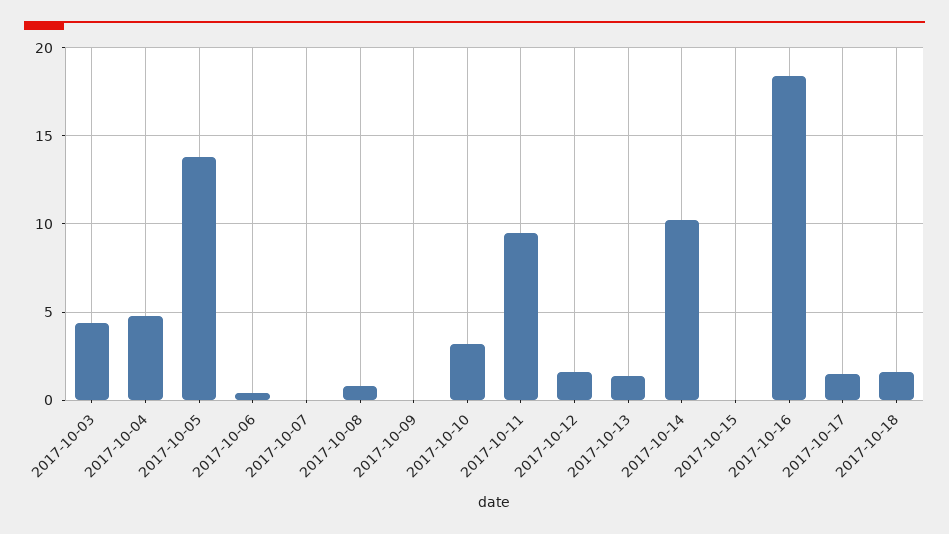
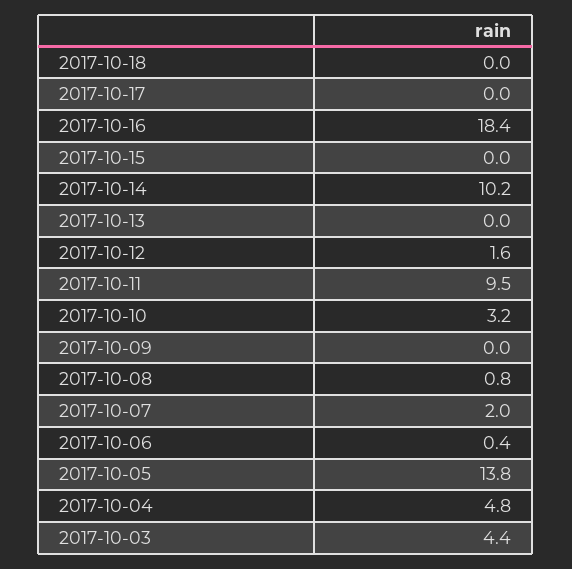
  {
    "2017-10-03": 4.4,
    "2017-10-04": 4.8,
    "2017-10-05": 13.8,
    "2017-10-06": 0.4,
-   "2017-10-07": 0,
+   "2017-10-07": 2,
    "2017-10-08": 0.8,
    "2017-10-09": 0,
    "2017-10-10": 3.2,
    "2017-10-11": 9.5,
    "2017-10-12": 1.6,
-   "2017-10-13": 1.5,
+   "2017-10-13": 0,
    "2017-10-14": 10.2,
    "2017-10-15": 0,
    "2017-10-16": 18.4,
-   "2017-10-17": 1.5,
+   "2017-10-17": 0,
-   "2017-10-18": 1.5
+   "2017-10-18": 0
  }

